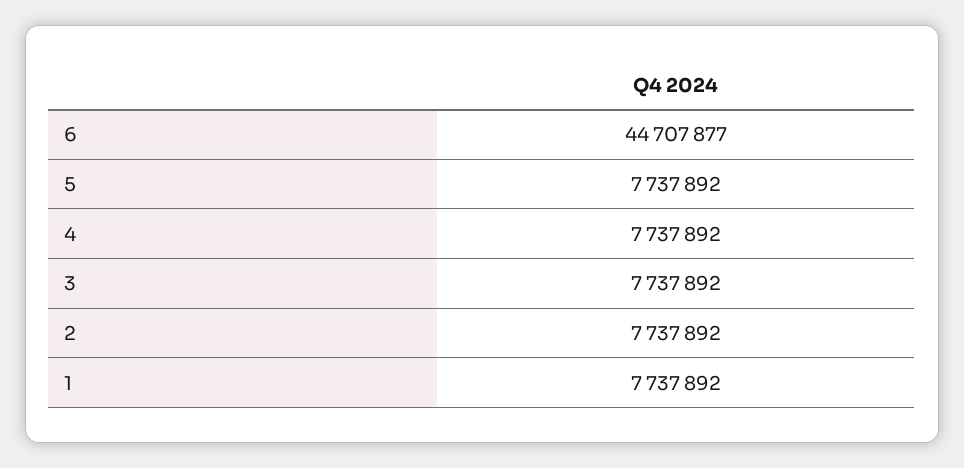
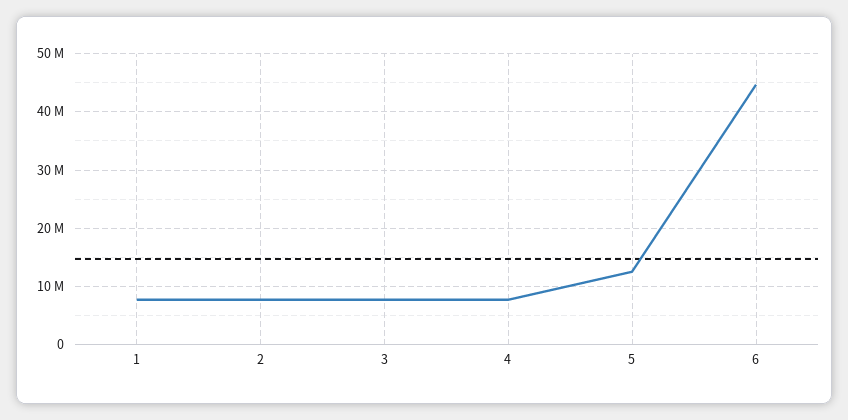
  {
    "6": 44707877,
-   "5": 7737892,
+   "5": 12000000,
    "4": 7737892,
    "3": 7737892,
    "2": 7737892,
    "1": 7737892
  }

